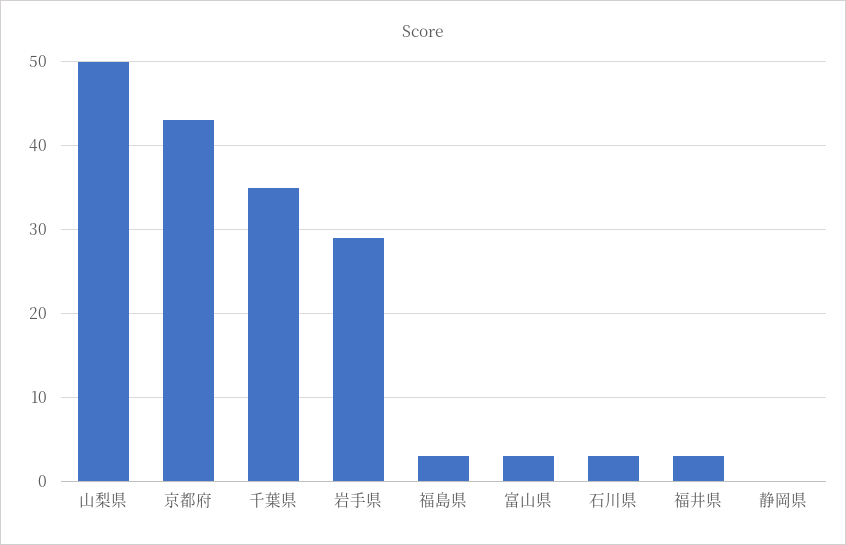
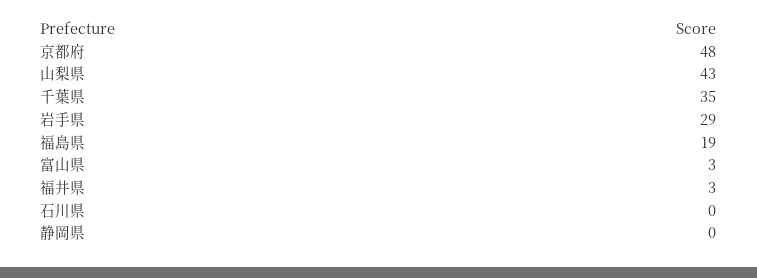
  {
-   "山梨県": 50,
+   "山梨県": 43,
-   "京都府": 43,
+   "京都府": 48,
    "千葉県": 35,
    "岩手県": 29,
-   "福島県": 3,
+   "福島県": 19,
    "富山県": 3,
-   "石川県": 3,
+   "石川県": 0,
    "福井県": 3,
    "静岡県": 0
  }

